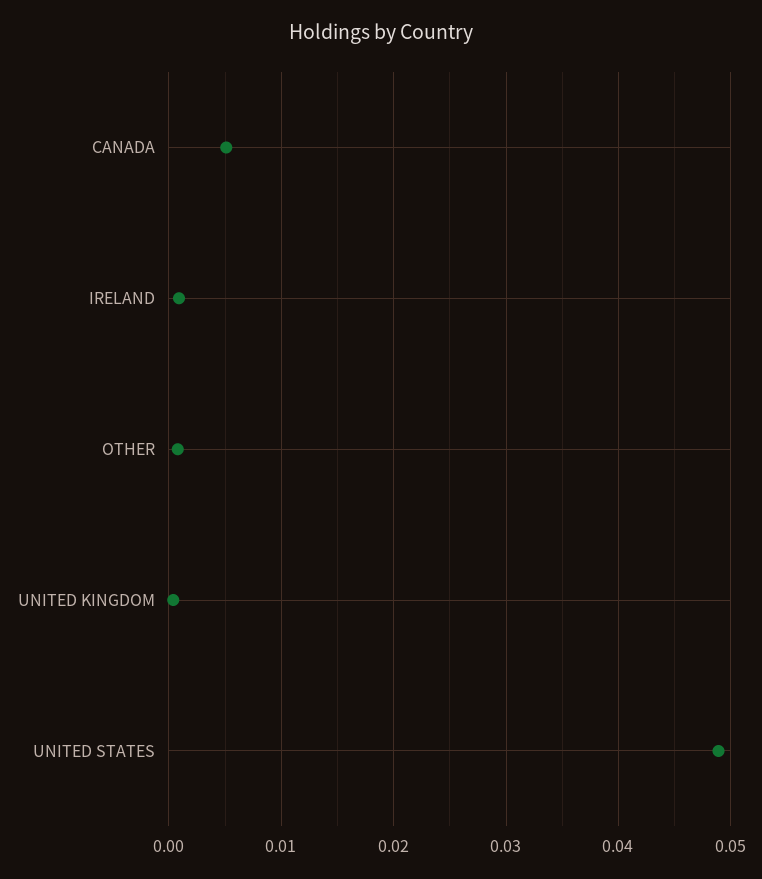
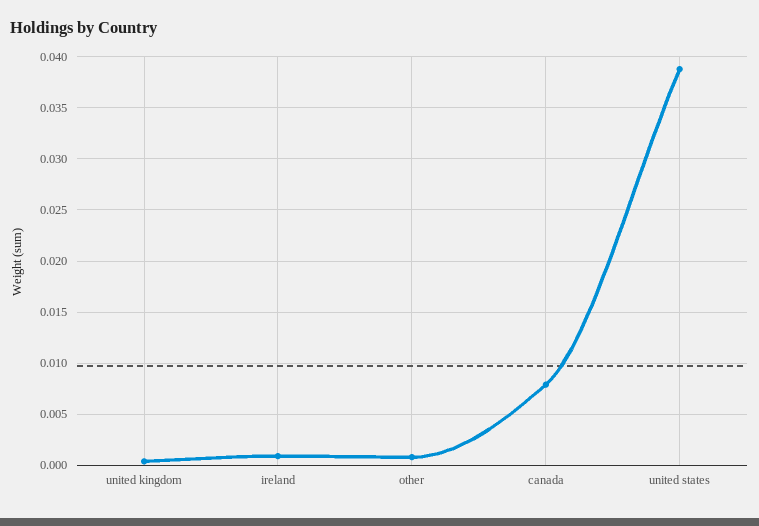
  {
-   "CANADA": 0.005,
+   "CANADA": 0.008,
    "IRELAND": 0.001,
    "OTHER": 0.001,
    "UNITED KINGDOM": 0,
-   "UNITED STATES": 0.049
+   "UNITED STATES": 0.039
  }

